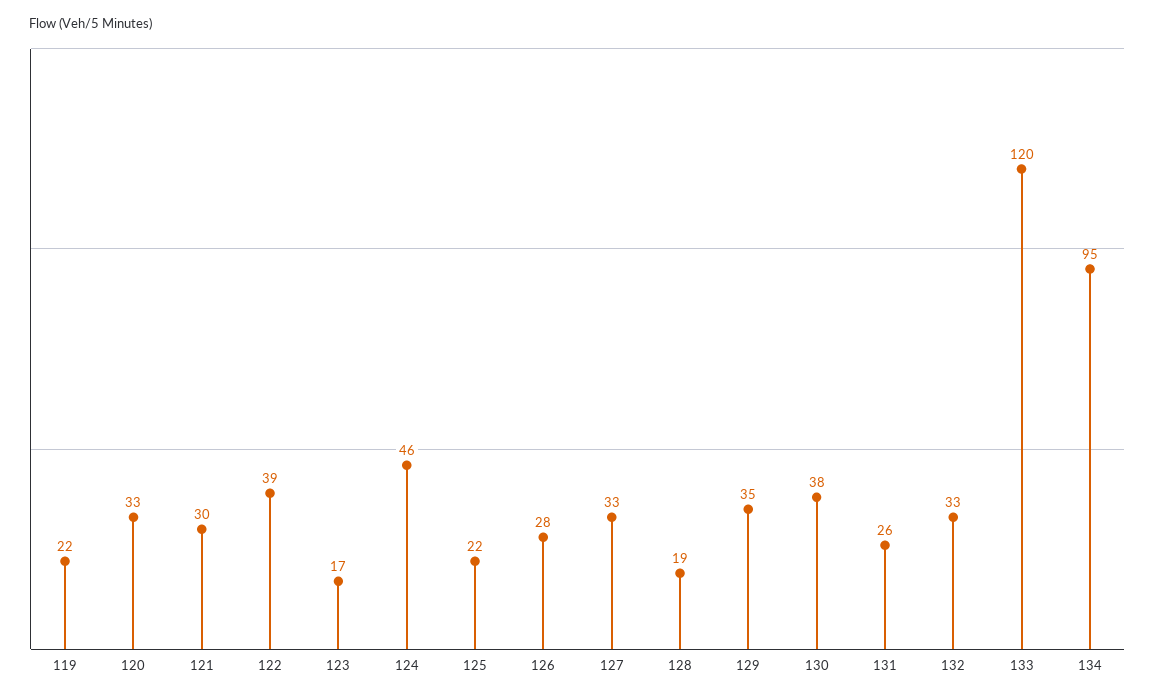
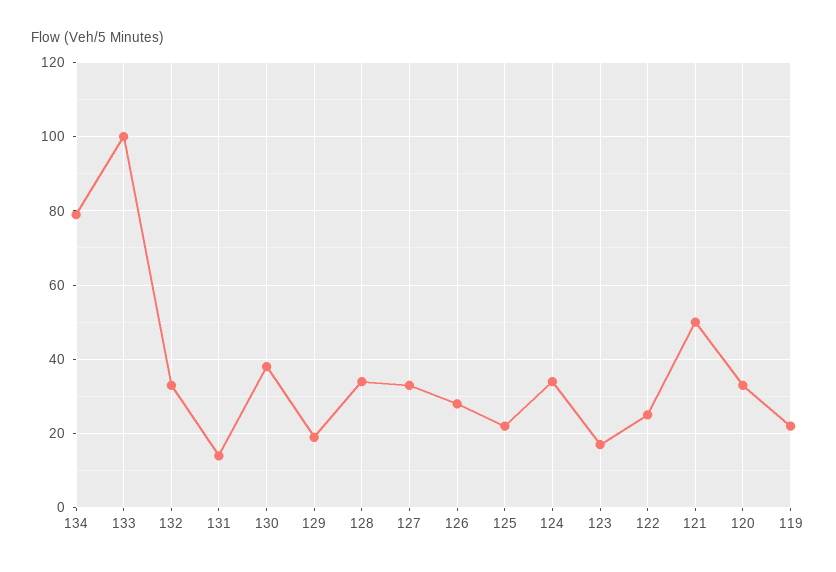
  {
    "119": 22,
    "120": 33,
-   "121": 30,
+   "121": 50,
-   "122": 39,
+   "122": 25,
    "123": 17,
-   "124": 46,
+   "124": 35,
    "125": 22,
    "126": 28,
    "127": 33,
-   "128": 19,
+   "128": 35,
-   "129": 35,
+   "129": 20,
    "130": 38,
-   "131": 26,
+   "131": 15,
    "132": 33,
-   "133": 120,
+   "133": 100,
-   "134": 95
+   "134": 80
  }

